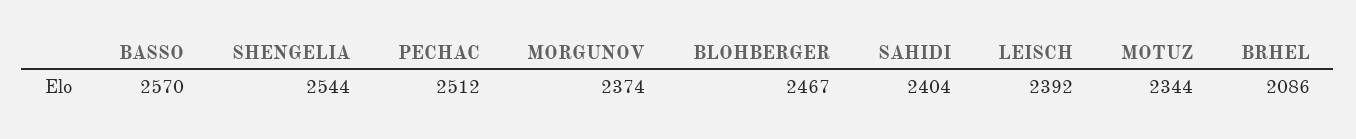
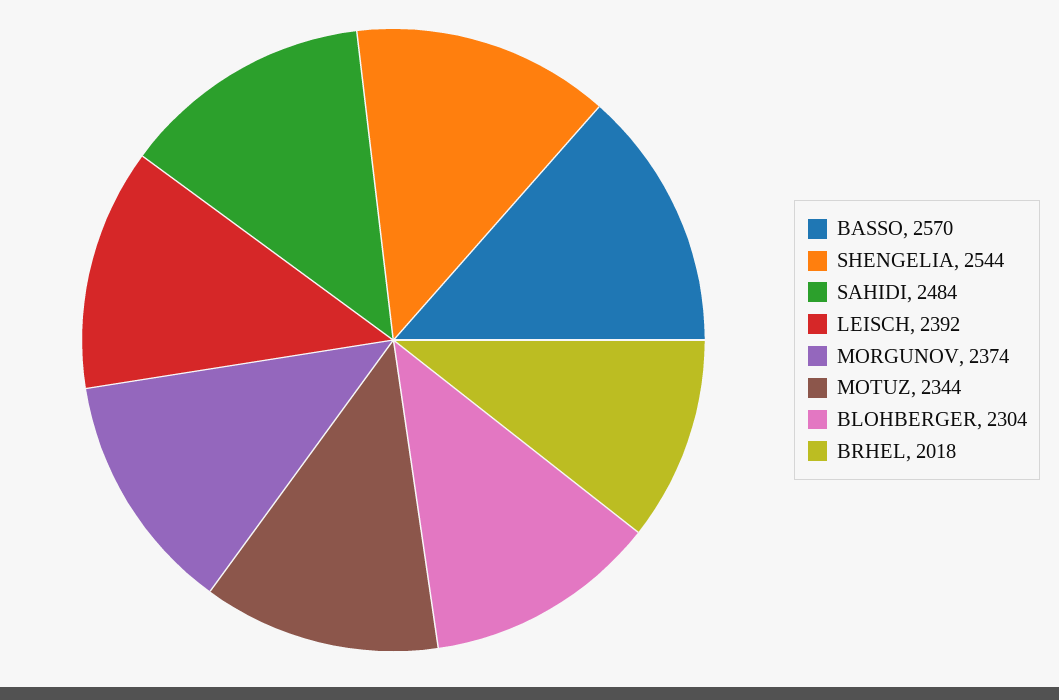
  {
    "BASSO": 2570,
    "SHENGELIA": 2544,
-   "PECHAC": 2512,
    "MORGUNOV": 2374,
-   "BLOHBERGER": 2467,
+   "BLOHBERGER": 2304,
-   "SAHIDI": 2404,
+   "SAHIDI": 2484,
    "LEISCH": 2392,
    "MOTUZ": 2344,
-   "BRHEL": 2086
+   "BRHEL": 2018
  }

